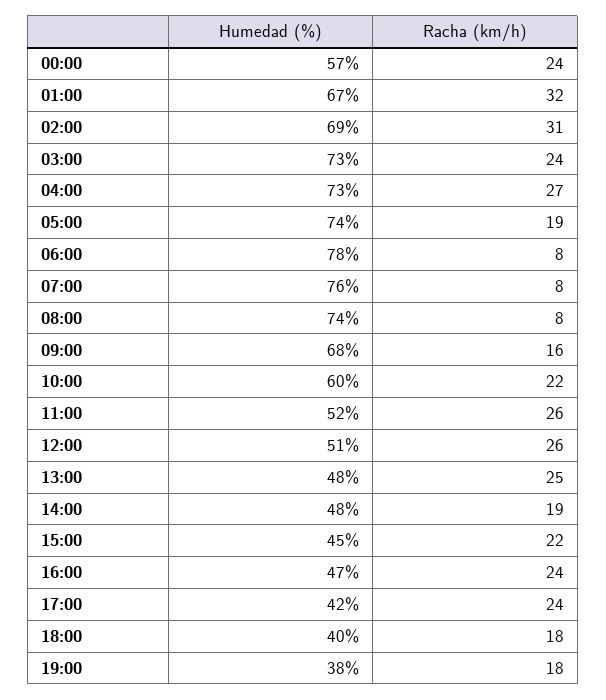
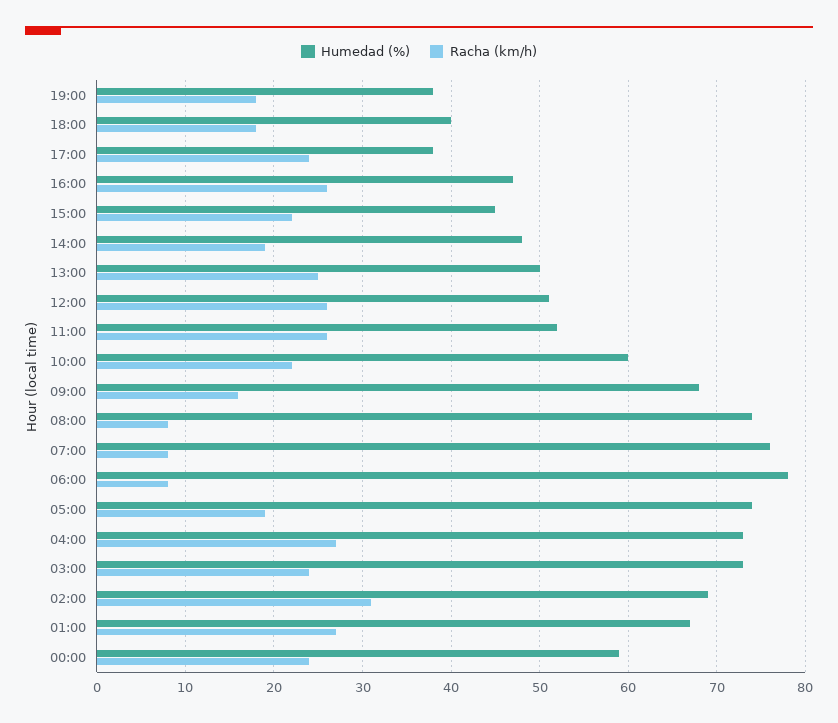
  {
    "Humedad (%)": {
-     "00:00": 57,
+     "00:00": 59,
      "01:00": 67,
      "02:00": 69,
      "03:00": 73,
      "04:00": 73,
      "05:00": 74,
      "06:00": 78,
      "07:00": 76,
      "08:00": 74,
      "09:00": 68,
      "10:00": 60,
      "11:00": 52,
      "12:00": 51,
-     "13:00": 48,
+     "13:00": 50,
      "14:00": 48,
      "15:00": 45,
      "16:00": 47,
-     "17:00": 42,
+     "17:00": 38,
      "18:00": 40,
      "19:00": 38
    },
    "Racha (km/h)": {
      "00:00": 24,
-     "01:00": 32,
+     "01:00": 27,
      "02:00": 31,
      "03:00": 24,
      "04:00": 27,
      "05:00": 19,
      "06:00": 8,
      "07:00": 8,
      "08:00": 8,
      "09:00": 16,
      "10:00": 22,
      "11:00": 26,
      "12:00": 26,
      "13:00": 25,
      "14:00": 19,
      "15:00": 22,
-     "16:00": 24,
+     "16:00": 26,
      "17:00": 24,
      "18:00": 18,
      "19:00": 18
    }
  }

